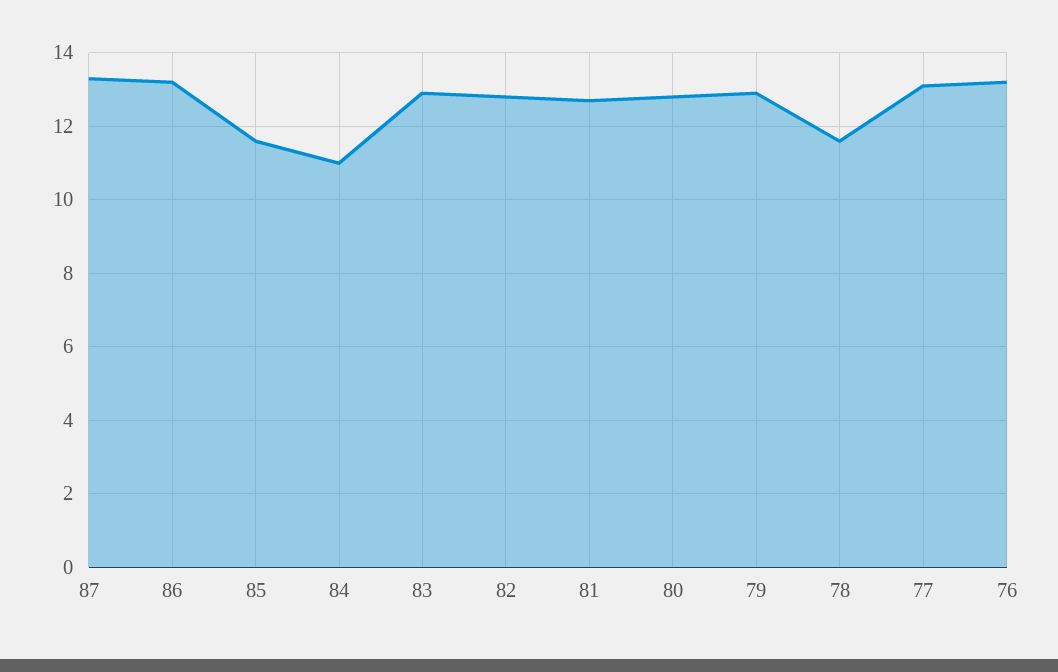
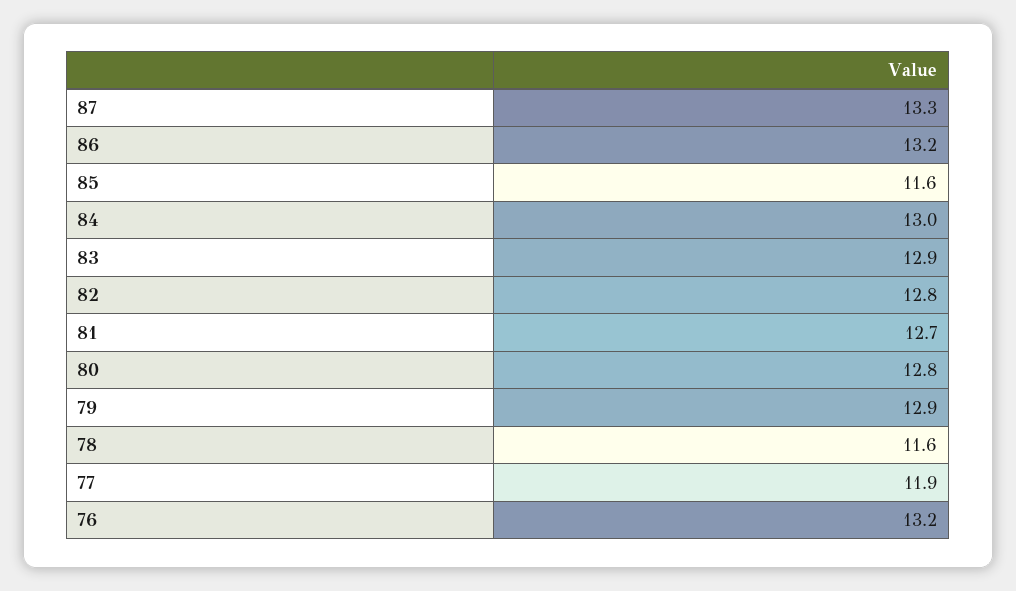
  {
    "87": 13.3,
    "86": 13.2,
    "85": 11.6,
-   "84": 11,
+   "84": 13,
    "83": 12.9,
    "82": 12.8,
    "81": 12.7,
    "80": 12.8,
    "79": 12.9,
    "78": 11.6,
-   "77": 13,
+   "77": 11.9,
    "76": 13.2
  }

